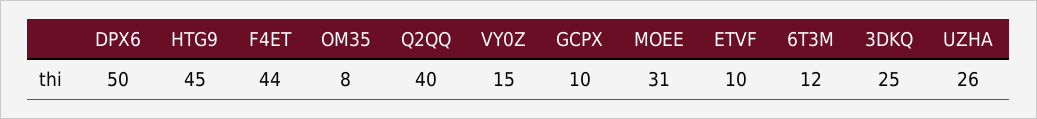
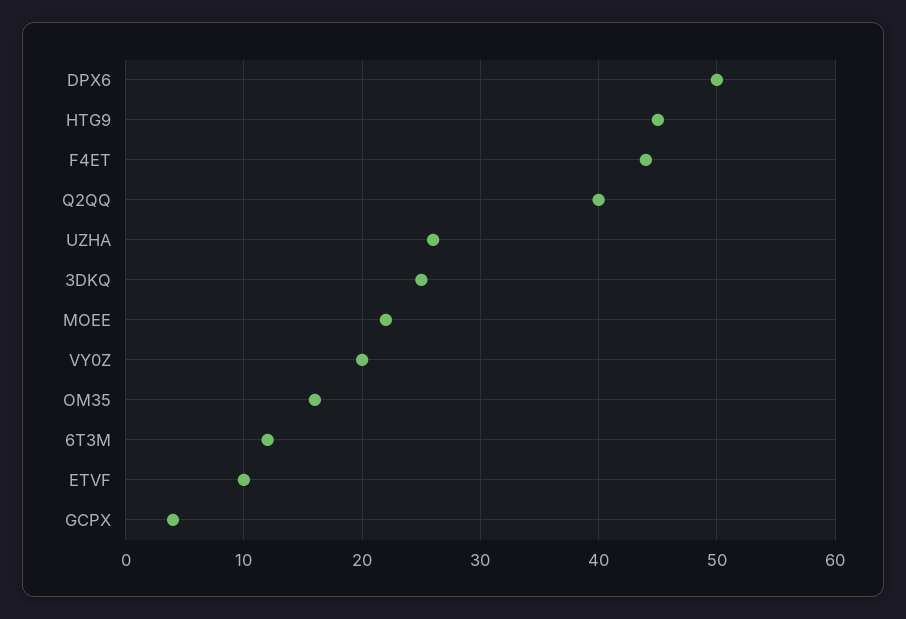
  {
    "DPX6": 50,
    "HTG9": 45,
    "F4ET": 44,
-   "OM35": 8,
+   "OM35": 16,
    "Q2QQ": 40,
-   "VY0Z": 15,
+   "VY0Z": 20,
-   "GCPX": 10,
+   "GCPX": 4,
-   "MOEE": 31,
+   "MOEE": 22,
    "ETVF": 10,
    "6T3M": 12,
    "3DKQ": 25,
    "UZHA": 26
  }

